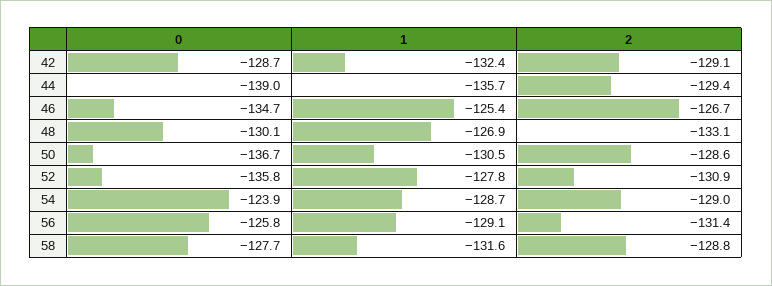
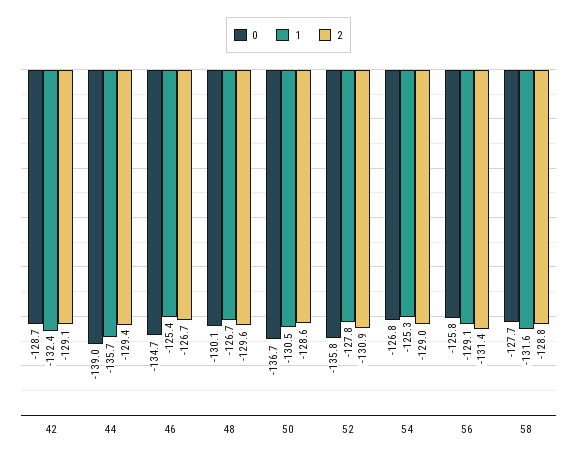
  {
    "0": {
      "42": -128.7,
      "44": -139,
      "46": -134.7,
      "48": -130.1,
      "50": -136.7,
      "52": -135.8,
-     "54": -123.9,
+     "54": -126.8,
      "56": -125.8,
      "58": -127.7
    },
    "1": {
      "42": -132.4,
      "44": -135.7,
      "46": -125.4,
-     "48": -126.9,
+     "48": -126.7,
      "50": -130.5,
      "52": -127.8,
-     "54": -128.7,
+     "54": -125.3,
      "56": -129.1,
      "58": -131.6
    },
    "2": {
      "42": -129.1,
      "44": -129.4,
      "46": -126.7,
-     "48": -133.1,
+     "48": -129.6,
      "50": -128.6,
      "52": -130.9,
      "54": -129,
      "56": -131.4,
      "58": -128.8
    }
  }

